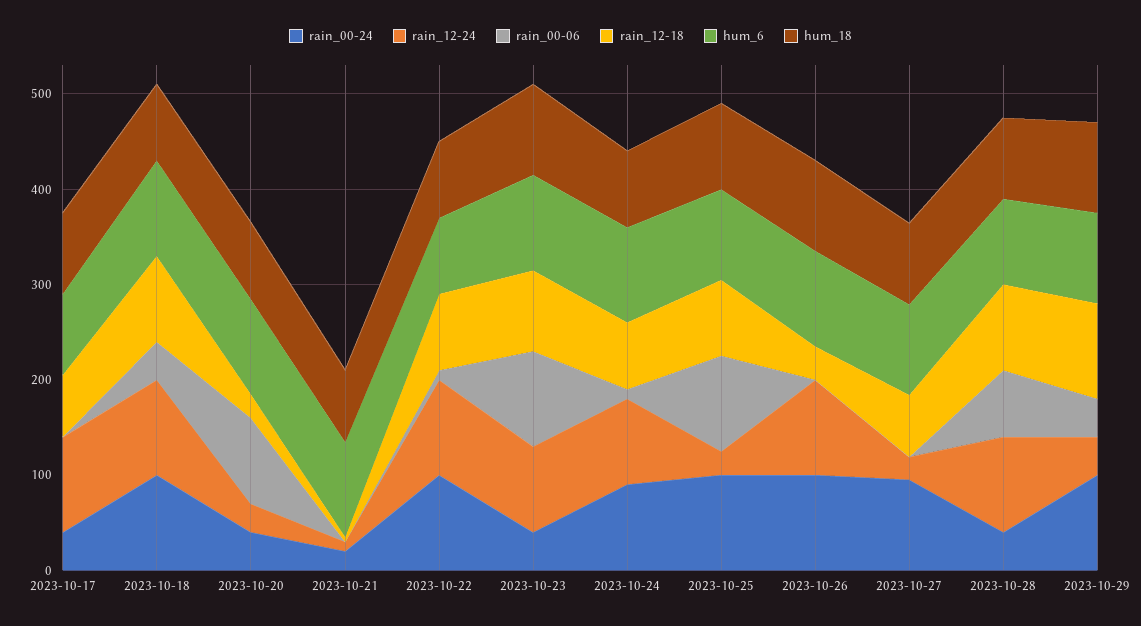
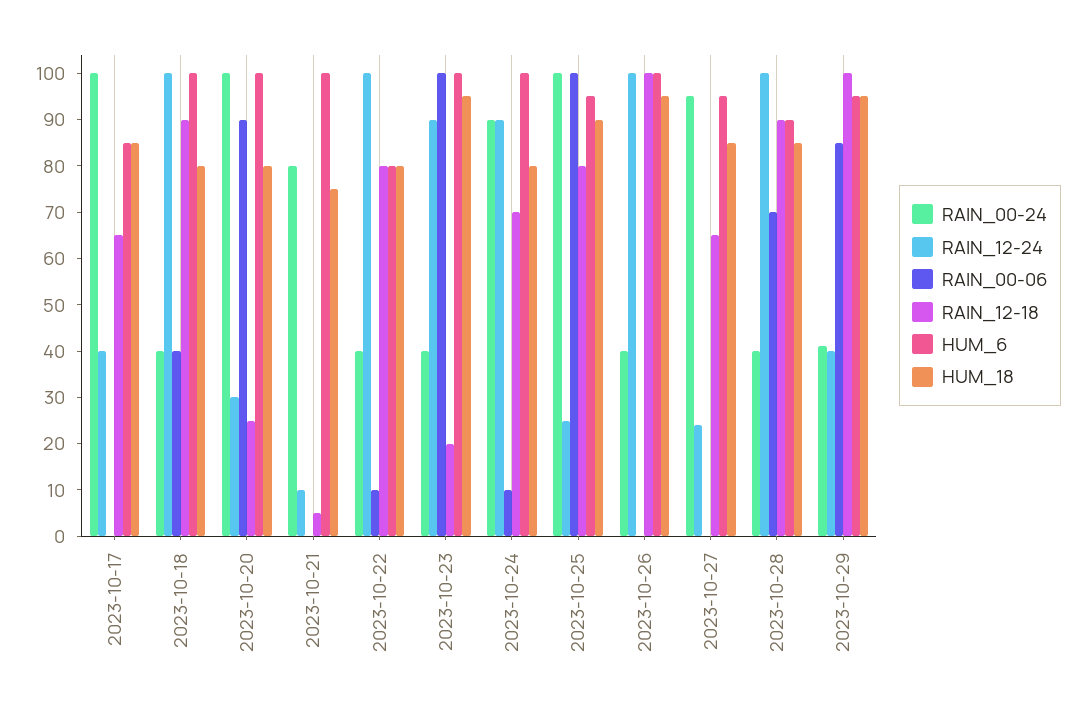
  {
    "rain_00-24": {
-     "2023-10-17": 40,
+     "2023-10-17": 100,
-     "2023-10-18": 100,
+     "2023-10-18": 40,
-     "2023-10-20": 40,
+     "2023-10-20": 100,
-     "2023-10-21": 20,
+     "2023-10-21": 80,
-     "2023-10-22": 100,
+     "2023-10-22": 40,
      "2023-10-23": 40,
      "2023-10-24": 90,
      "2023-10-25": 100,
-     "2023-10-26": 100,
+     "2023-10-26": 40,
      "2023-10-27": 95,
      "2023-10-28": 40,
-     "2023-10-29": 100
+     "2023-10-29": 40
    },
    "rain_12-24": {
-     "2023-10-17": 100,
+     "2023-10-17": 40,
      "2023-10-18": 100,
      "2023-10-20": 30,
      "2023-10-21": 10,
      "2023-10-22": 100,
      "2023-10-23": 90,
      "2023-10-24": 90,
      "2023-10-25": 25,
      "2023-10-26": 100,
      "2023-10-27": 25,
      "2023-10-28": 100,
      "2023-10-29": 40
    },
    "rain_00-06": {
      "2023-10-17": 0,
      "2023-10-18": 40,
      "2023-10-20": 90,
      "2023-10-21": 0,
      "2023-10-22": 10,
      "2023-10-23": 100,
      "2023-10-24": 10,
      "2023-10-25": 100,
      "2023-10-26": 0,
      "2023-10-27": 0,
      "2023-10-28": 70,
-     "2023-10-29": 40
+     "2023-10-29": 85
    },
    "rain_12-18": {
      "2023-10-17": 65,
      "2023-10-18": 90,
      "2023-10-20": 25,
      "2023-10-21": 5,
      "2023-10-22": 80,
-     "2023-10-23": 80,
+     "2023-10-23": 20,
      "2023-10-24": 70,
      "2023-10-25": 80,
-     "2023-10-26": 40,
+     "2023-10-26": 100,
      "2023-10-27": 65,
      "2023-10-28": 90,
      "2023-10-29": 100
    },
    "hum_6": {
      "2023-10-17": 85,
      "2023-10-18": 100,
      "2023-10-20": 100,
      "2023-10-21": 100,
      "2023-10-22": 80,
      "2023-10-23": 100,
      "2023-10-24": 100,
      "2023-10-25": 95,
      "2023-10-26": 100,
      "2023-10-27": 95,
      "2023-10-28": 90,
      "2023-10-29": 95
    },
    "hum_18": {
      "2023-10-17": 85,
      "2023-10-18": 80,
      "2023-10-20": 80,
      "2023-10-21": 75,
      "2023-10-22": 80,
      "2023-10-23": 95,
      "2023-10-24": 80,
      "2023-10-25": 90,
      "2023-10-26": 95,
      "2023-10-27": 85,
      "2023-10-28": 85,
      "2023-10-29": 95
    }
  }

